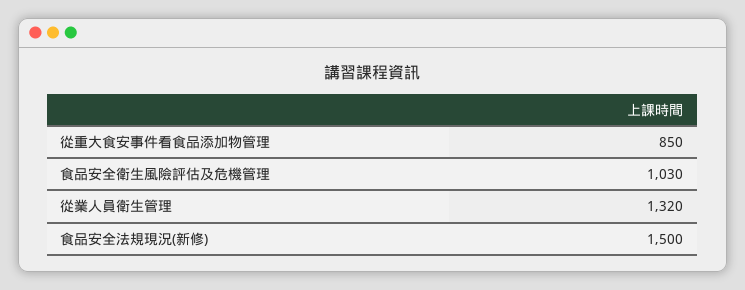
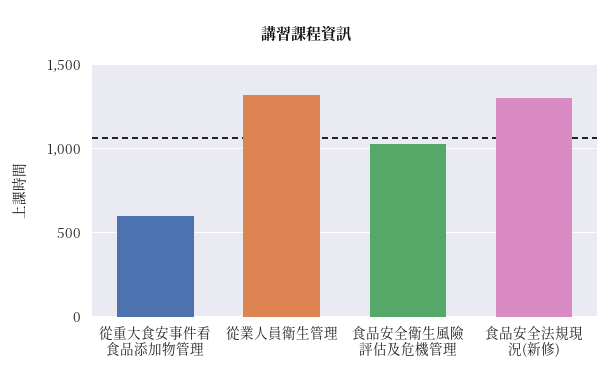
  {
-   "從重大食安事件看食品添加物管理": 850,
+   "從重大食安事件看食品添加物管理": 600,
    "食品安全衛生風險評估及危機管理": 1030,
    "從業人員衛生管理": 1320,
-   "食品安全法規現況(新修)": 1500
+   "食品安全法規現況(新修)": 1300
  }

